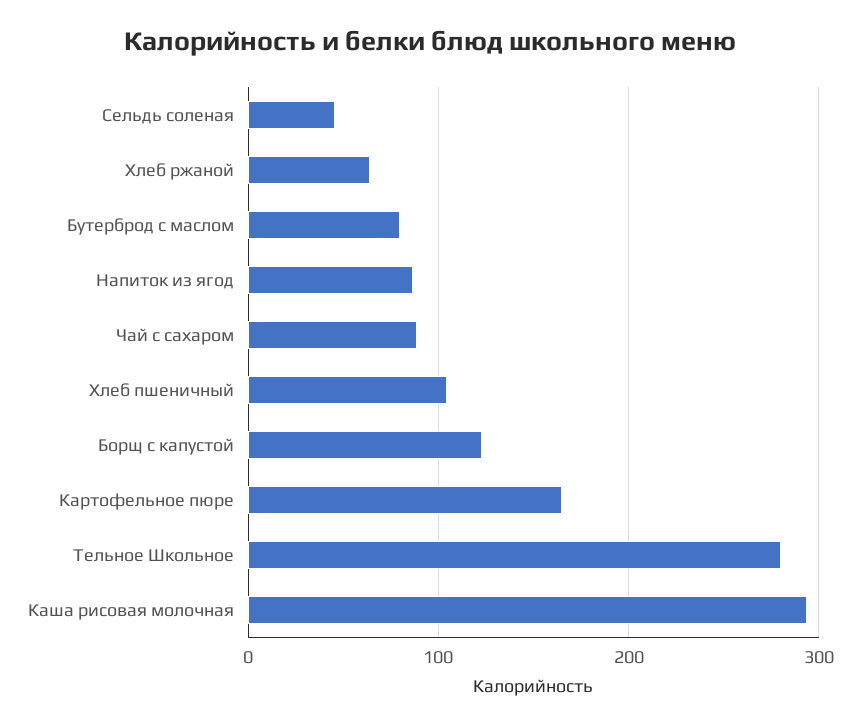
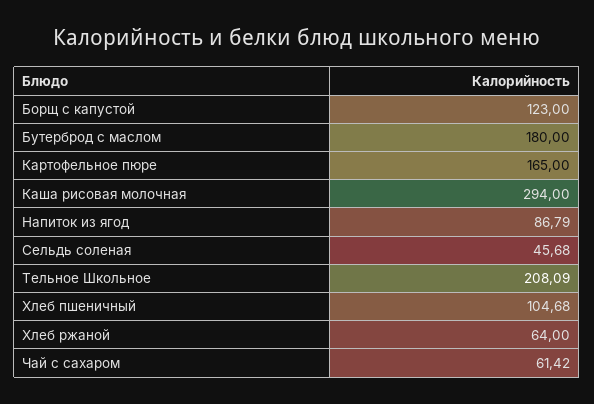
  {
    "Сельдь соленая": 45.68,
    "Хлеб ржаной": 64,
-   "Бутерброд с маслом": 80,
+   "Бутерброд с маслом": 180,
    "Напиток из ягод": 86.79,
-   "Чай с сахаром": 90,
+   "Чай с сахаром": 61.42,
    "Хлеб пшеничный": 104.68,
    "Борщ с капустой": 123,
    "Картофельное пюре": 165,
-   "Тельное Школьное": 280,
+   "Тельное Школьное": 208.09,
    "Каша рисовая молочная": 294
  }

